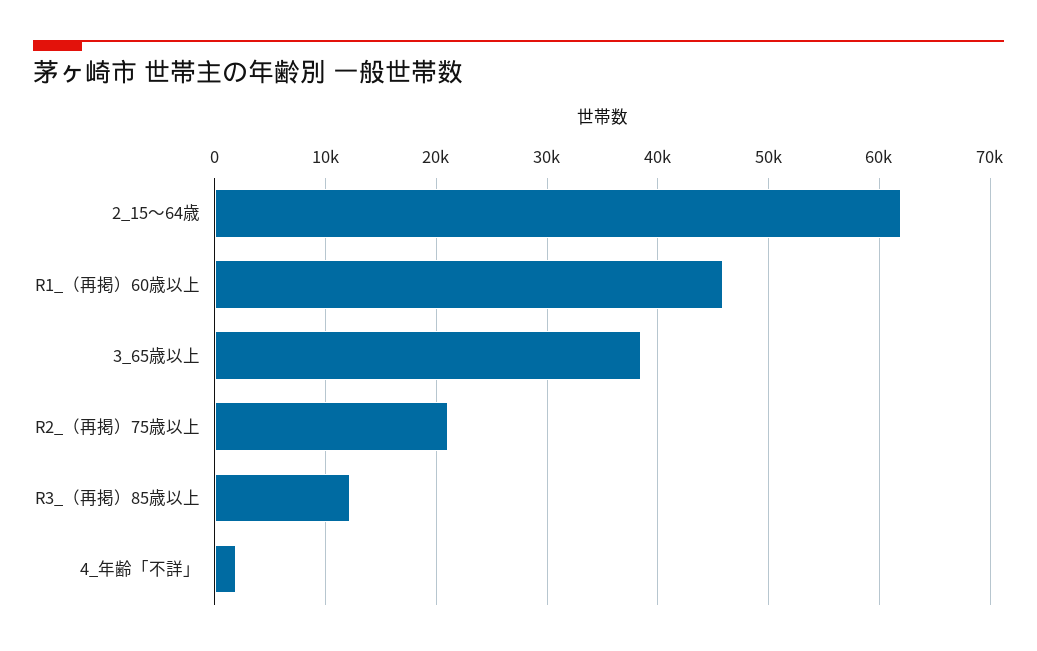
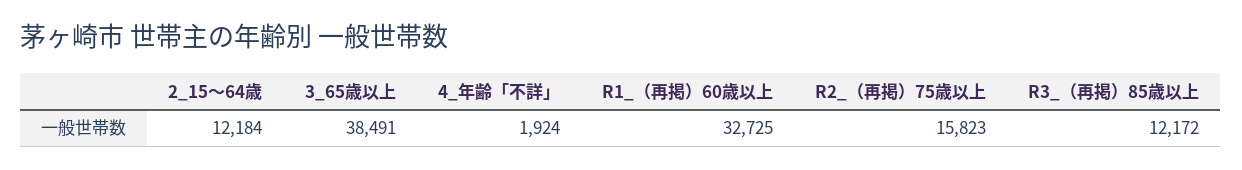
  {
-   "2_15～64歳": 62000,
+   "2_15～64歳": 12184,
-   "R1_（再掲）60歳以上": 46000,
+   "R1_（再掲）60歳以上": 32725,
    "3_65歳以上": 38491,
-   "R2_（再掲）75歳以上": 21000,
+   "R2_（再掲）75歳以上": 15823,
    "R3_（再掲）85歳以上": 12172,
    "4_年齢「不詳」": 1924
  }

